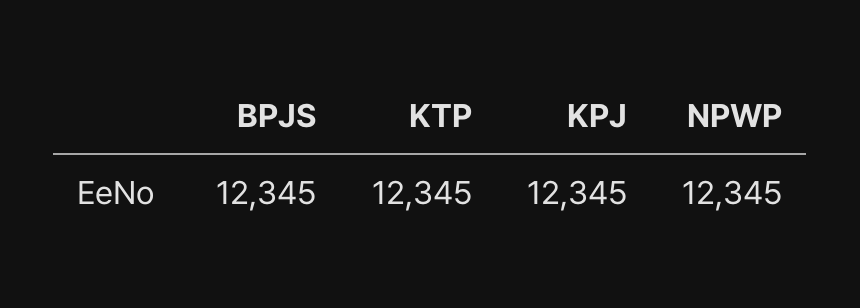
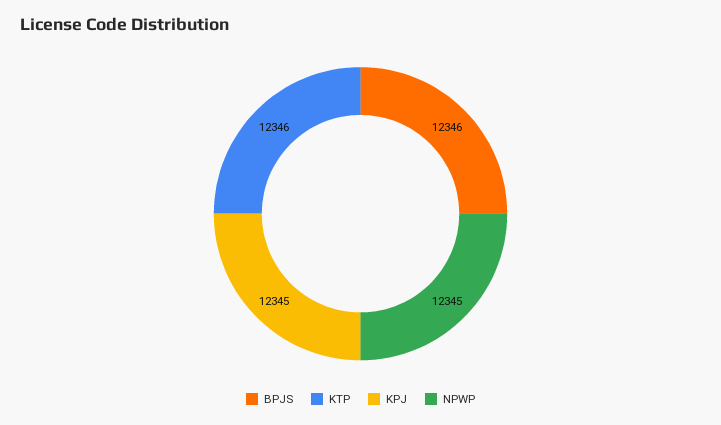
  {
-   "BPJS": 12345,
+   "BPJS": 12346,
-   "KTP": 12345,
+   "KTP": 12346,
    "KPJ": 12345,
    "NPWP": 12345
  }

